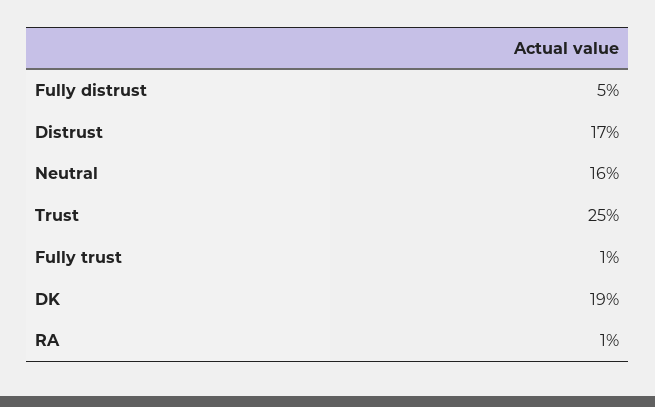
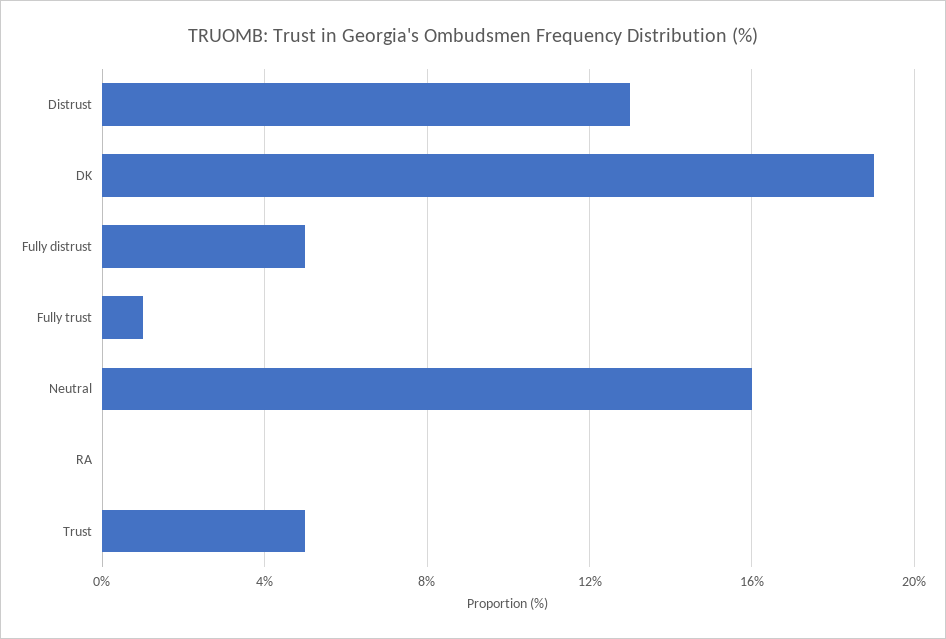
  {
    "Fully distrust": 5,
-   "Distrust": 17,
+   "Distrust": 13,
    "Neutral": 16,
-   "Trust": 25,
+   "Trust": 5,
    "Fully trust": 1,
    "DK": 19,
-   "RA": 1
+   "RA": 0
  }

